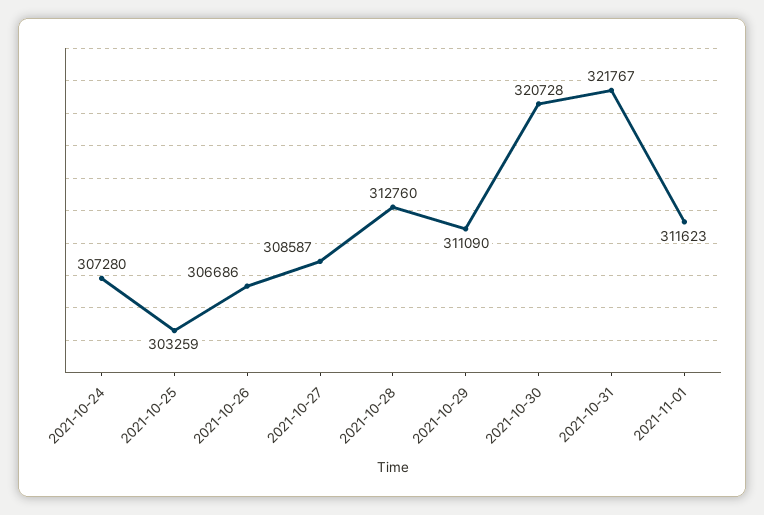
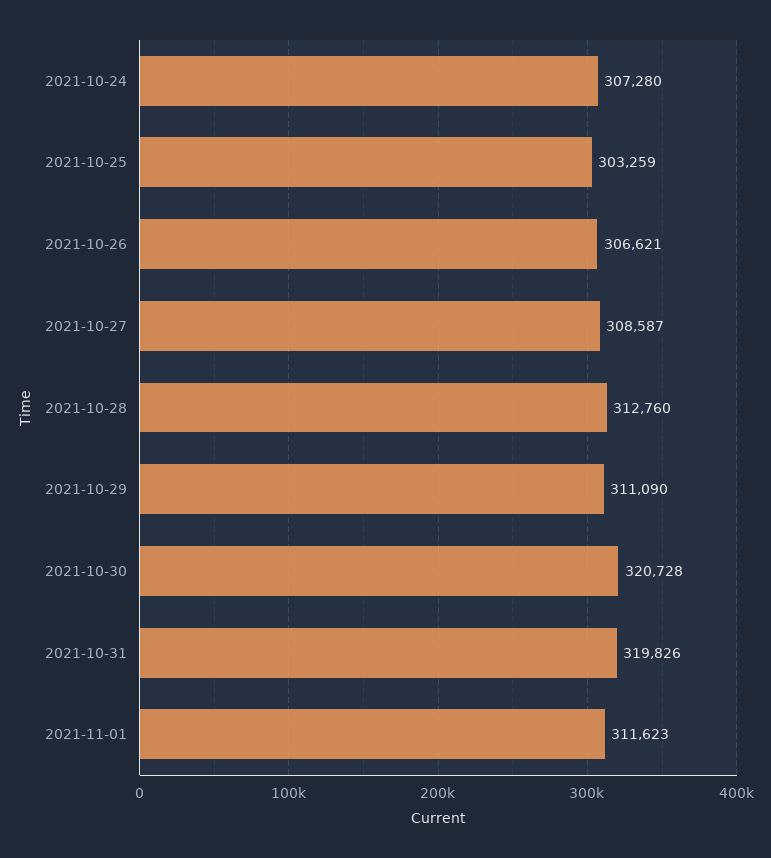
  {
    "2021-10-24": 307280,
    "2021-10-25": 303259,
-   "2021-10-26": 306686,
+   "2021-10-26": 306621,
    "2021-10-27": 308587,
    "2021-10-28": 312760,
    "2021-10-29": 311090,
    "2021-10-30": 320728,
-   "2021-10-31": 321767,
+   "2021-10-31": 319826,
    "2021-11-01": 311623
  }

